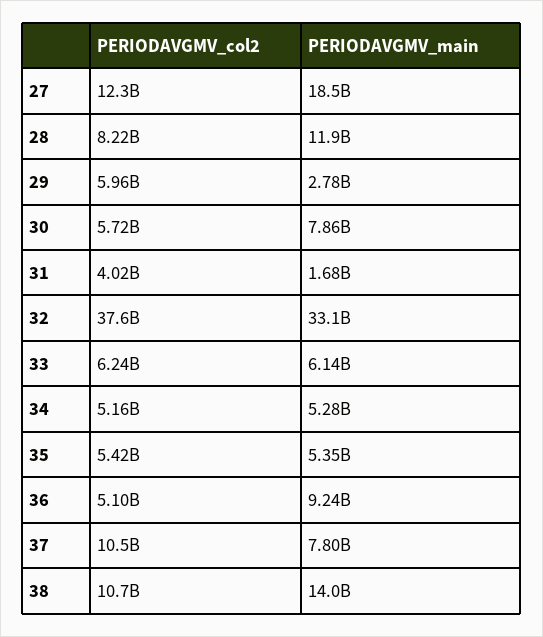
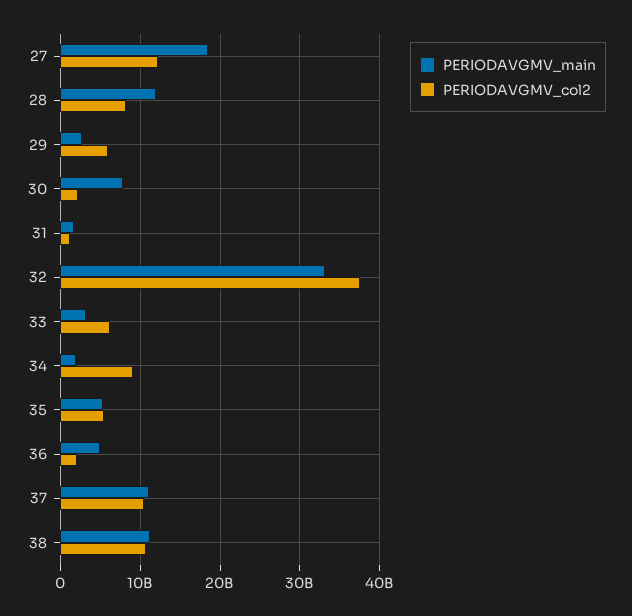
  {
    "PERIODAVGMV_col2": {
      "27": 12300000000,
      "28": 8220000000,
      "29": 5960000000,
-     "30": 5720000000,
+     "30": 2000000000,
-     "31": 4020000000,
+     "31": 1000000000,
      "32": 37600000000,
      "33": 6240000000,
-     "34": 5160000000,
+     "34": 9000000000,
      "35": 5420000000,
-     "36": 5100000000,
+     "36": 2000000000,
      "37": 10500000000,
      "38": 10700000000
    },
    "PERIODAVGMV_main": {
      "27": 18500000000,
      "28": 11900000000,
      "29": 2780000000,
      "30": 7860000000,
      "31": 1680000000,
      "32": 33100000000,
-     "33": 6140000000,
+     "33": 3000000000,
-     "34": 5280000000,
+     "34": 2000000000,
      "35": 5350000000,
-     "36": 9240000000,
+     "36": 5000000000,
-     "37": 7800000000,
+     "37": 11000000000,
-     "38": 14000000000
+     "38": 11000000000
    }
  }

